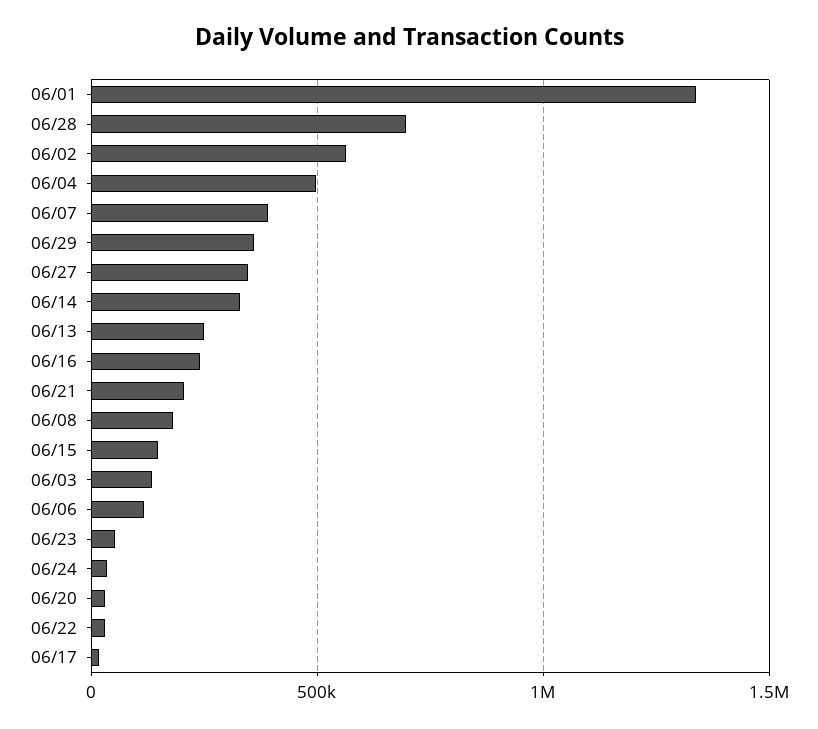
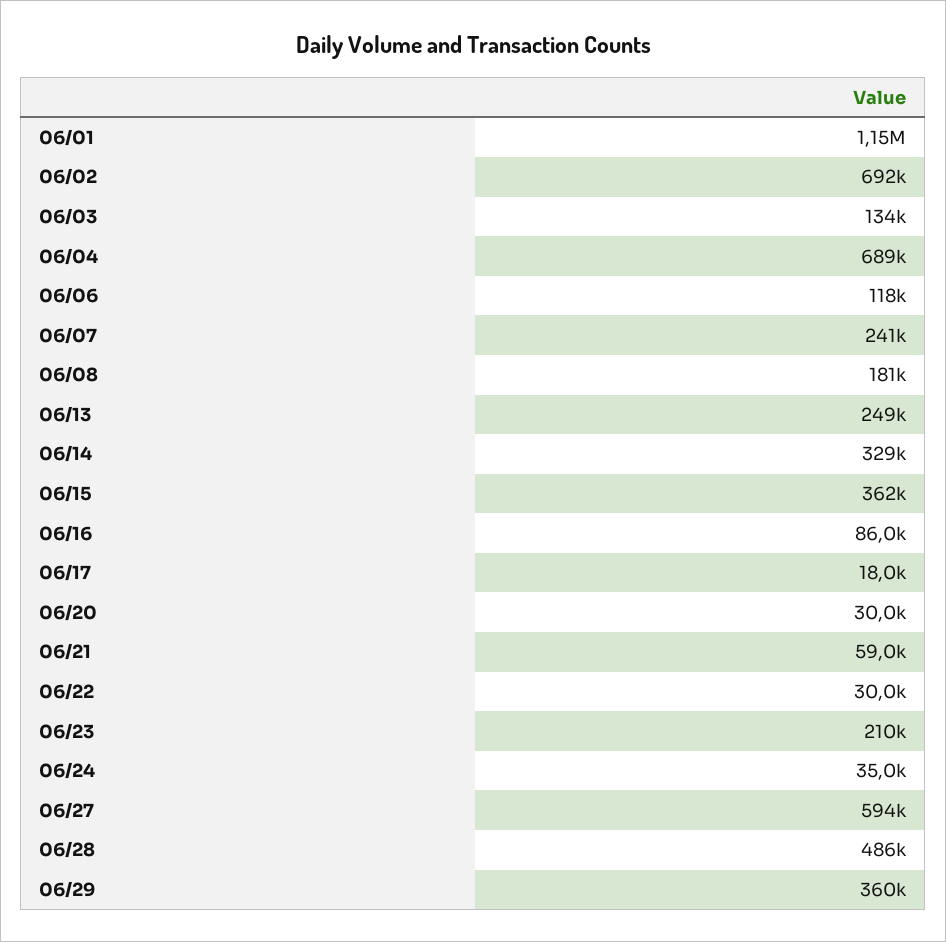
  {
-   "06/01": 1350000,
+   "06/01": 1150000,
-   "06/28": 700000,
+   "06/28": 486000,
-   "06/02": 550000,
+   "06/02": 692000,
-   "06/04": 500000,
+   "06/04": 689000,
-   "06/07": 400000,
+   "06/07": 241000,
    "06/29": 360000,
-   "06/27": 350000,
+   "06/27": 594000,
    "06/14": 329000,
    "06/13": 249000,
-   "06/16": 250000,
+   "06/16": 86000,
-   "06/21": 200000,
+   "06/21": 59000,
    "06/08": 181000,
-   "06/15": 150000,
+   "06/15": 362000,
    "06/03": 134000,
    "06/06": 118000,
-   "06/23": 50000,
+   "06/23": 210000,
    "06/24": 35000,
    "06/20": 30000,
    "06/22": 30000,
    "06/17": 18000
  }

